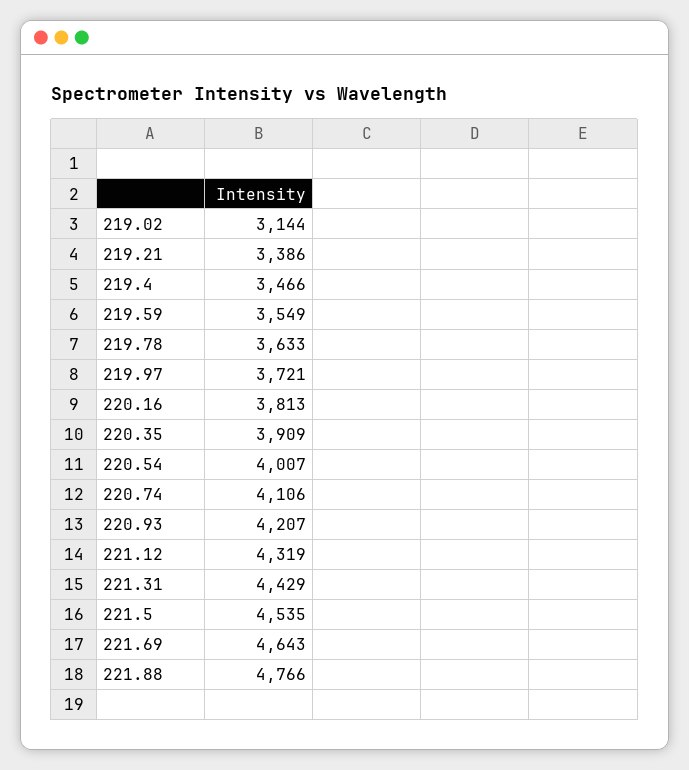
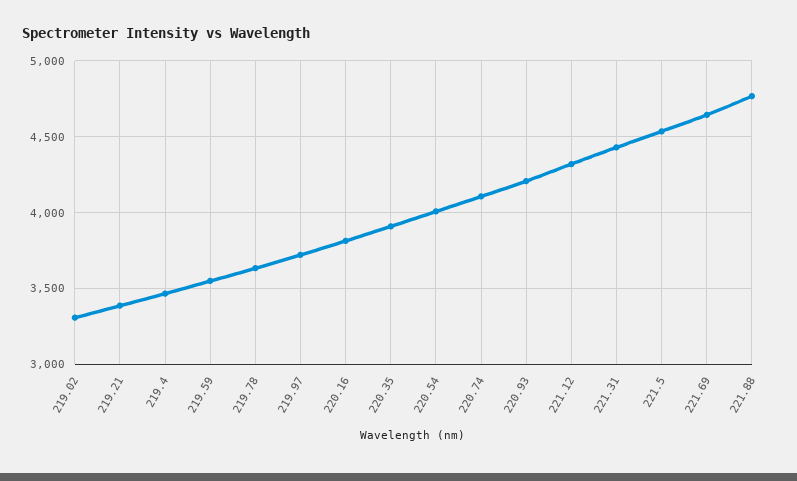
  {
-   "219.02": 3144,
+   "219.02": 3300,
    "219.21": 3386,
    "219.4": 3466,
    "219.59": 3549,
    "219.78": 3633,
    "219.97": 3721,
    "220.16": 3813,
    "220.35": 3909,
    "220.54": 4007,
    "220.74": 4106,
    "220.93": 4207,
    "221.12": 4319,
    "221.31": 4429,
    "221.5": 4535,
    "221.69": 4643,
    "221.88": 4766
  }

